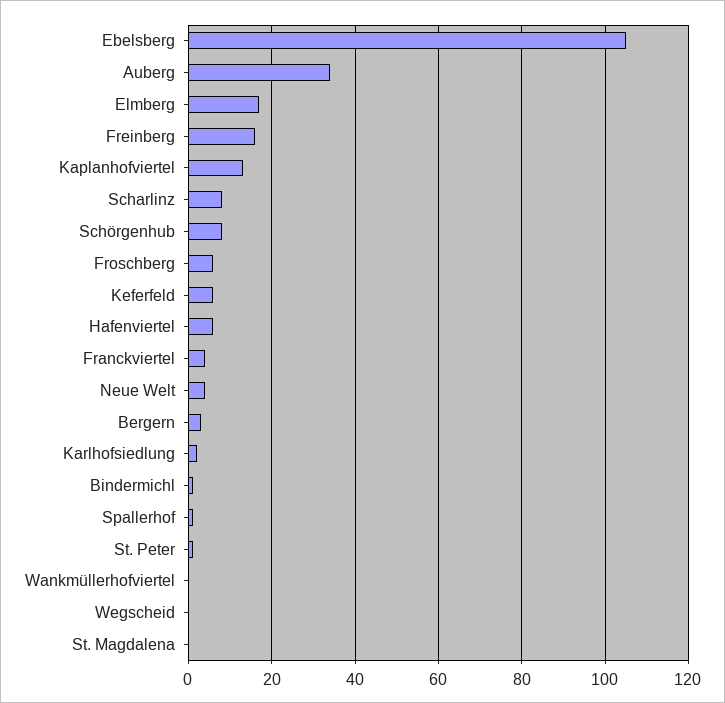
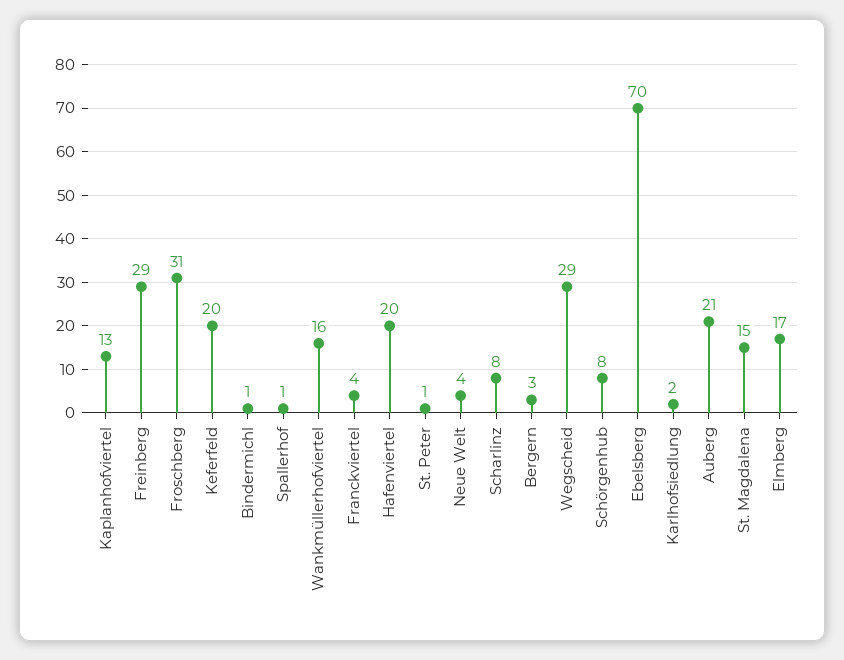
  {
-   "Ebelsberg": 105,
+   "Ebelsberg": 70,
-   "Auberg": 35,
+   "Auberg": 21,
    "Elmberg": 17,
-   "Freinberg": 15,
+   "Freinberg": 29,
    "Kaplanhofviertel": 13,
    "Scharlinz": 8,
    "Schörgenhub": 8,
-   "Froschberg": 5,
+   "Froschberg": 31,
-   "Keferfeld": 5,
+   "Keferfeld": 20,
-   "Hafenviertel": 5,
+   "Hafenviertel": 20,
    "Franckviertel": 4,
    "Neue Welt": 4,
    "Bergern": 3,
    "Karlhofsiedlung": 2,
    "Bindermichl": 1,
    "Spallerhof": 1,
    "St. Peter": 1,
-   "Wankmüllerhofviertel": 0,
+   "Wankmüllerhofviertel": 16,
-   "Wegscheid": 0,
+   "Wegscheid": 29,
-   "St. Magdalena": 0
+   "St. Magdalena": 15
  }

